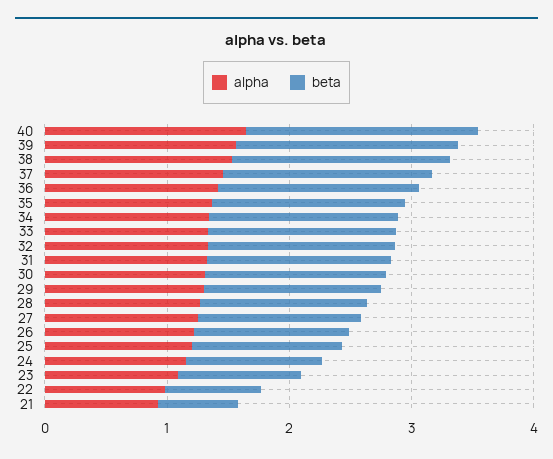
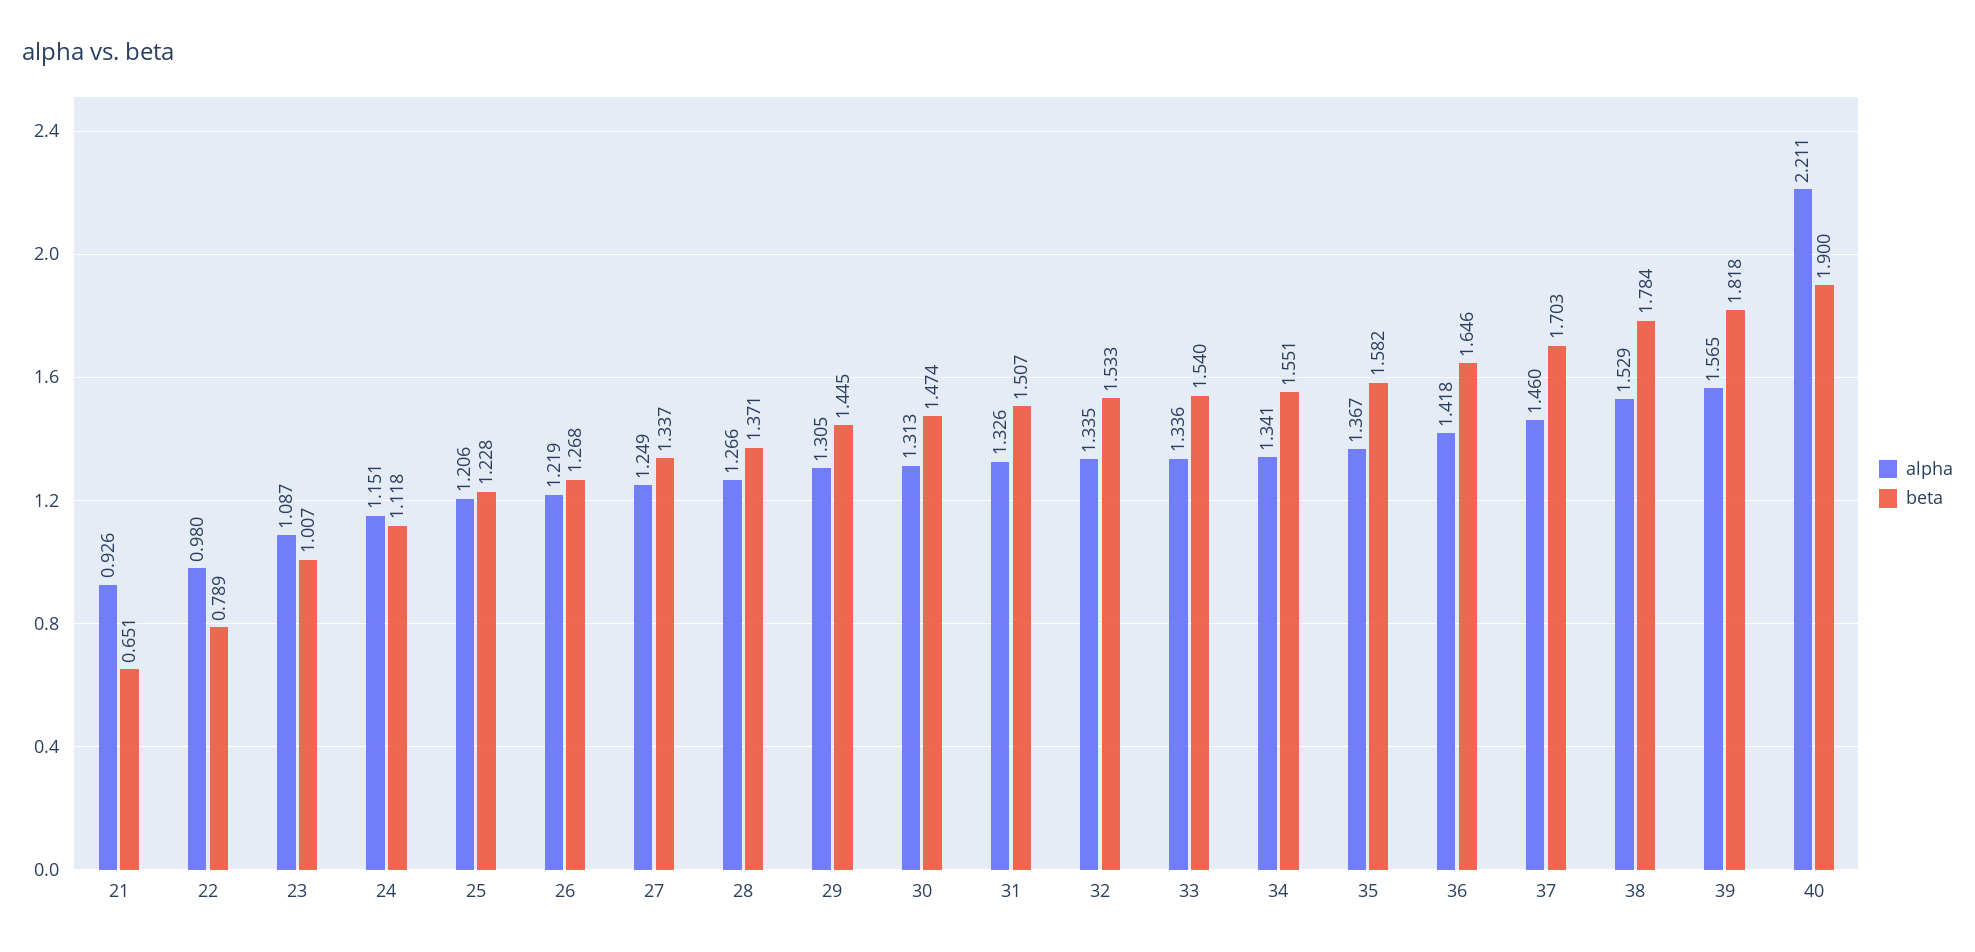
  {
    "alpha": {
-     "40": 1.6,
+     "40": 2.211,
      "39": 1.565,
      "38": 1.529,
      "37": 1.46,
      "36": 1.418,
      "35": 1.367,
      "34": 1.341,
      "33": 1.336,
      "32": 1.335,
      "31": 1.326,
      "30": 1.313,
      "29": 1.305,
      "28": 1.266,
      "27": 1.249,
      "26": 1.219,
      "25": 1.206,
      "24": 1.151,
      "23": 1.087,
      "22": 0.98,
      "21": 0.926
    },
    "beta": {
      "40": 1.9,
      "39": 1.818,
      "38": 1.784,
      "37": 1.703,
      "36": 1.646,
      "35": 1.582,
      "34": 1.551,
      "33": 1.54,
      "32": 1.533,
      "31": 1.507,
      "30": 1.474,
      "29": 1.445,
      "28": 1.371,
      "27": 1.337,
      "26": 1.268,
      "25": 1.228,
      "24": 1.118,
      "23": 1.007,
      "22": 0.789,
      "21": 0.651
    }
  }

